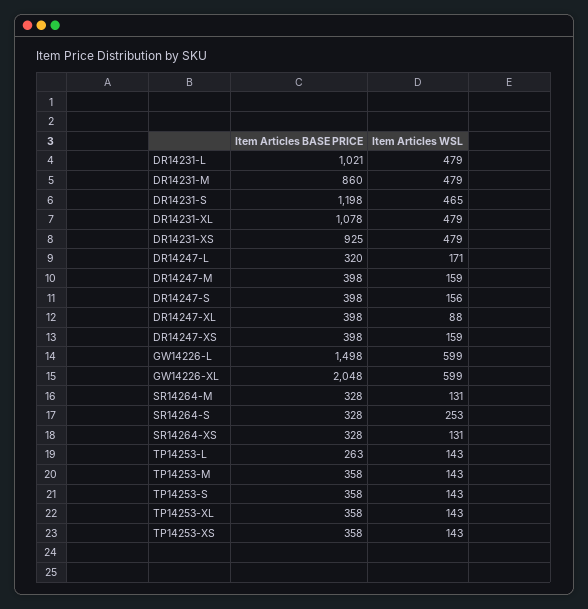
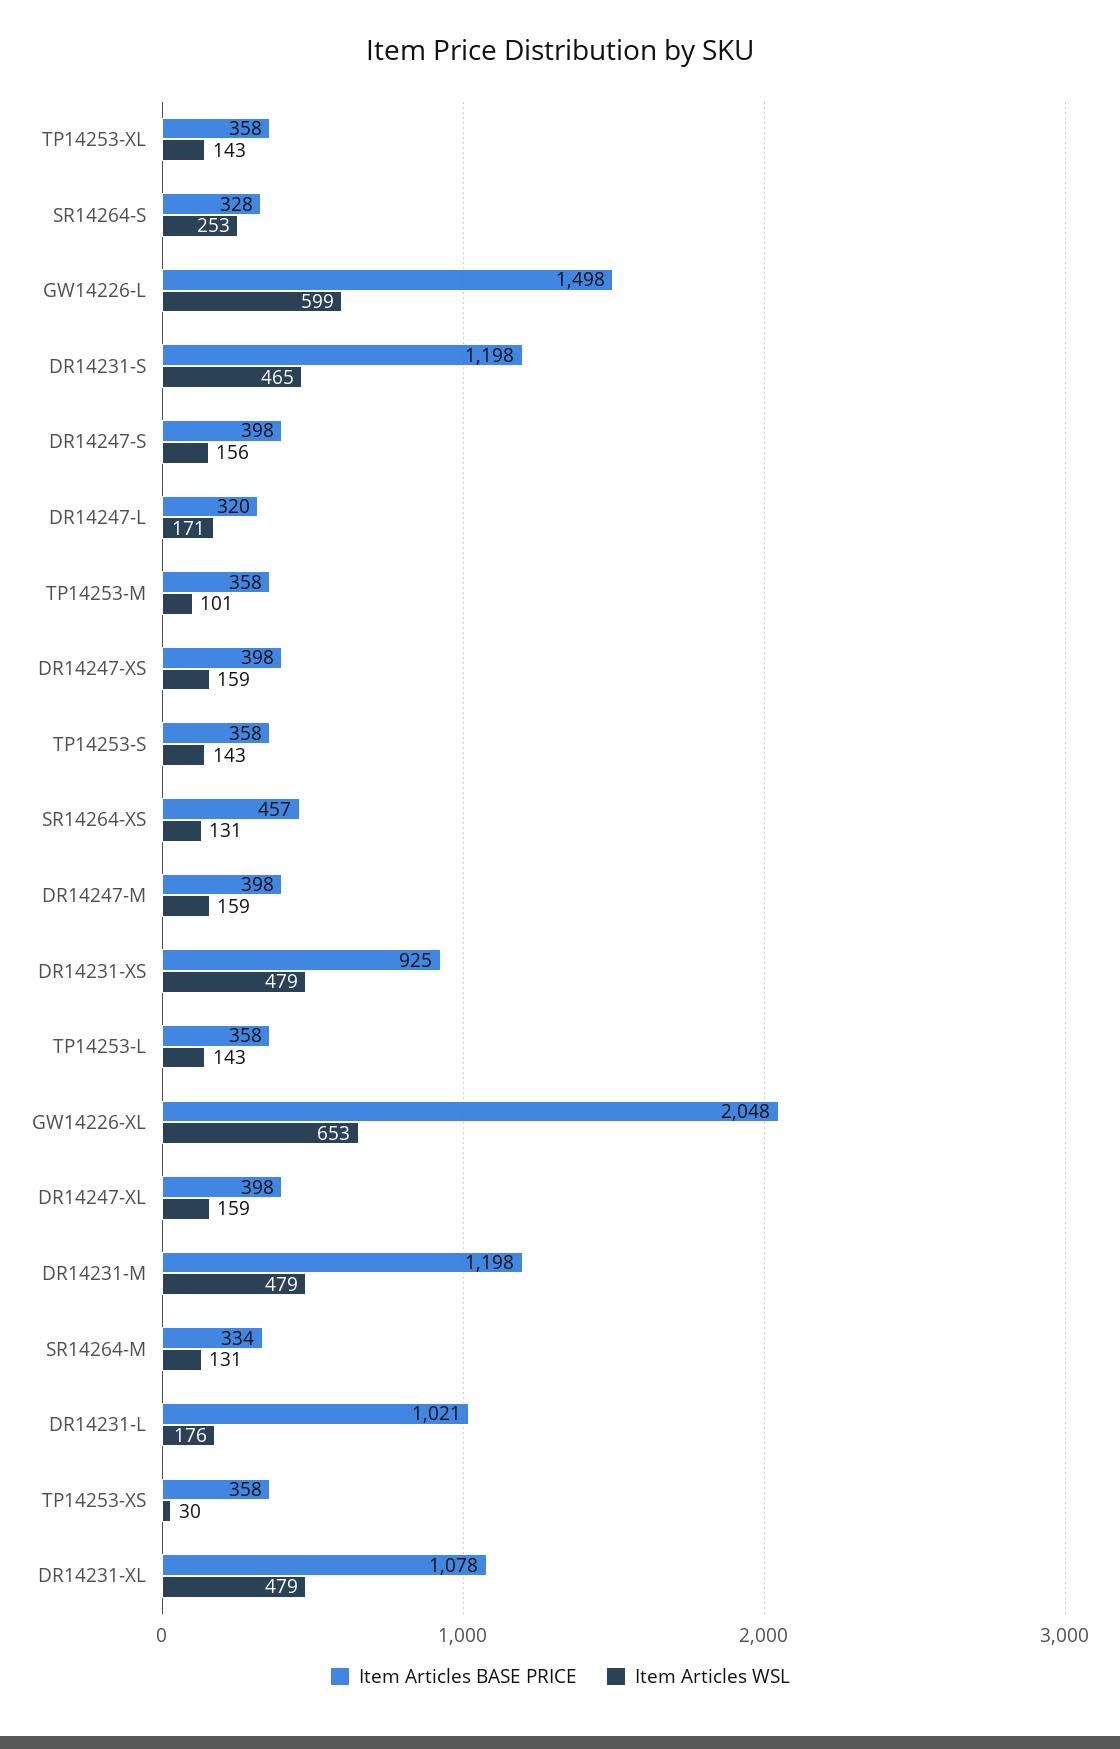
  {
    "Item Articles BASE PRICE": {
      "DR14231-L": 1021,
-     "DR14231-M": 860,
+     "DR14231-M": 1198,
      "DR14231-S": 1198,
      "DR14231-XL": 1078,
      "DR14231-XS": 925,
      "DR14247-L": 320,
      "DR14247-M": 398,
      "DR14247-S": 398,
      "DR14247-XL": 398,
      "DR14247-XS": 398,
      "GW14226-L": 1498,
      "GW14226-XL": 2048,
-     "SR14264-M": 328,
+     "SR14264-M": 334,
      "SR14264-S": 328,
-     "SR14264-XS": 328,
+     "SR14264-XS": 457,
-     "TP14253-L": 263,
+     "TP14253-L": 358,
      "TP14253-M": 358,
      "TP14253-S": 358,
      "TP14253-XL": 358,
      "TP14253-XS": 358
    },
    "Item Articles WSL": {
-     "DR14231-L": 479,
+     "DR14231-L": 176,
      "DR14231-M": 479,
      "DR14231-S": 465,
      "DR14231-XL": 479,
      "DR14231-XS": 479,
      "DR14247-L": 171,
      "DR14247-M": 159,
      "DR14247-S": 156,
-     "DR14247-XL": 88,
+     "DR14247-XL": 159,
      "DR14247-XS": 159,
      "GW14226-L": 599,
-     "GW14226-XL": 599,
+     "GW14226-XL": 653,
      "SR14264-M": 131,
      "SR14264-S": 253,
      "SR14264-XS": 131,
      "TP14253-L": 143,
-     "TP14253-M": 143,
+     "TP14253-M": 101,
      "TP14253-S": 143,
      "TP14253-XL": 143,
-     "TP14253-XS": 143
+     "TP14253-XS": 30
    }
  }

